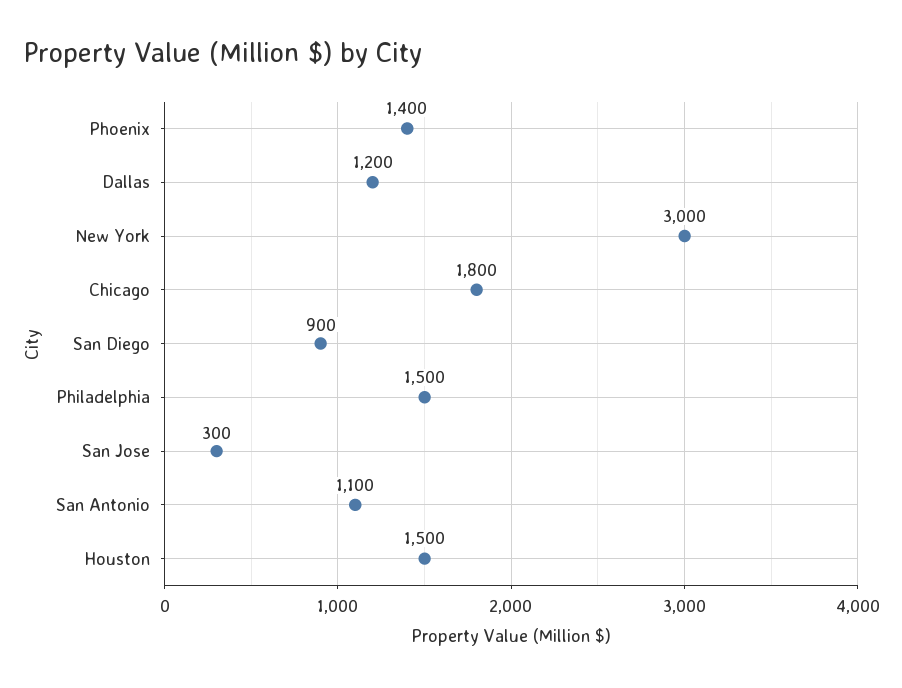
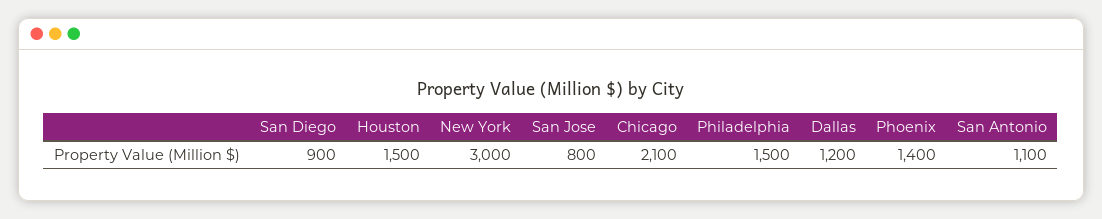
  {
    "Phoenix": 1400,
    "Dallas": 1200,
    "New York": 3000,
-   "Chicago": 1800,
+   "Chicago": 2100,
    "San Diego": 900,
    "Philadelphia": 1500,
-   "San Jose": 300,
+   "San Jose": 800,
    "San Antonio": 1100,
    "Houston": 1500
  }

